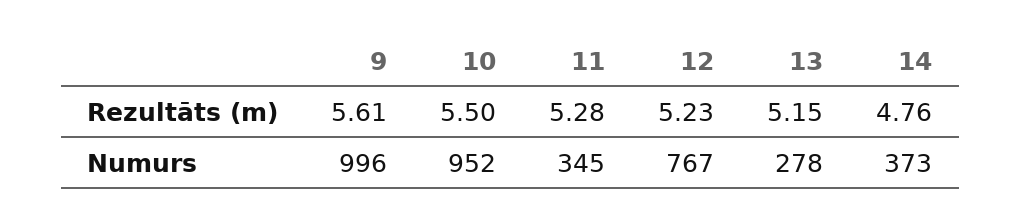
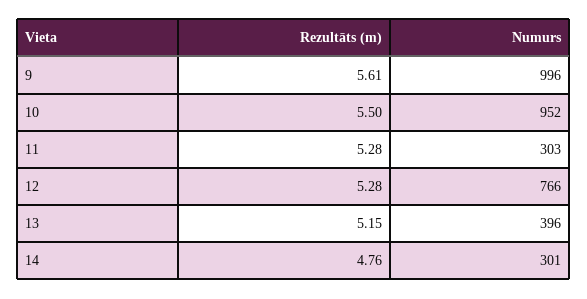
  {
    "9": {
      "Rezultāts (m)": 5.61,
      "Numurs": 996
    },
    "10": {
      "Rezultāts (m)": 5.5,
      "Numurs": 952
    },
    "11": {
      "Rezultāts (m)": 5.28,
-     "Numurs": 345
+     "Numurs": 303
    },
    "12": {
-     "Rezultāts (m)": 5.23,
+     "Rezultāts (m)": 5.28,
-     "Numurs": 767
+     "Numurs": 766
    },
    "13": {
      "Rezultāts (m)": 5.15,
-     "Numurs": 278
+     "Numurs": 396
    },
    "14": {
      "Rezultāts (m)": 4.76,
-     "Numurs": 373
+     "Numurs": 301
    }
  }

